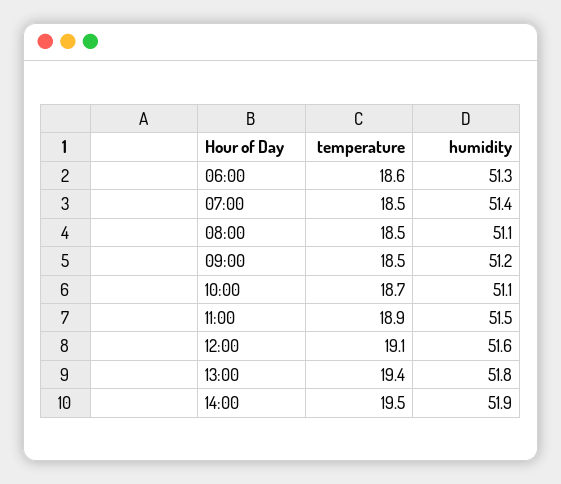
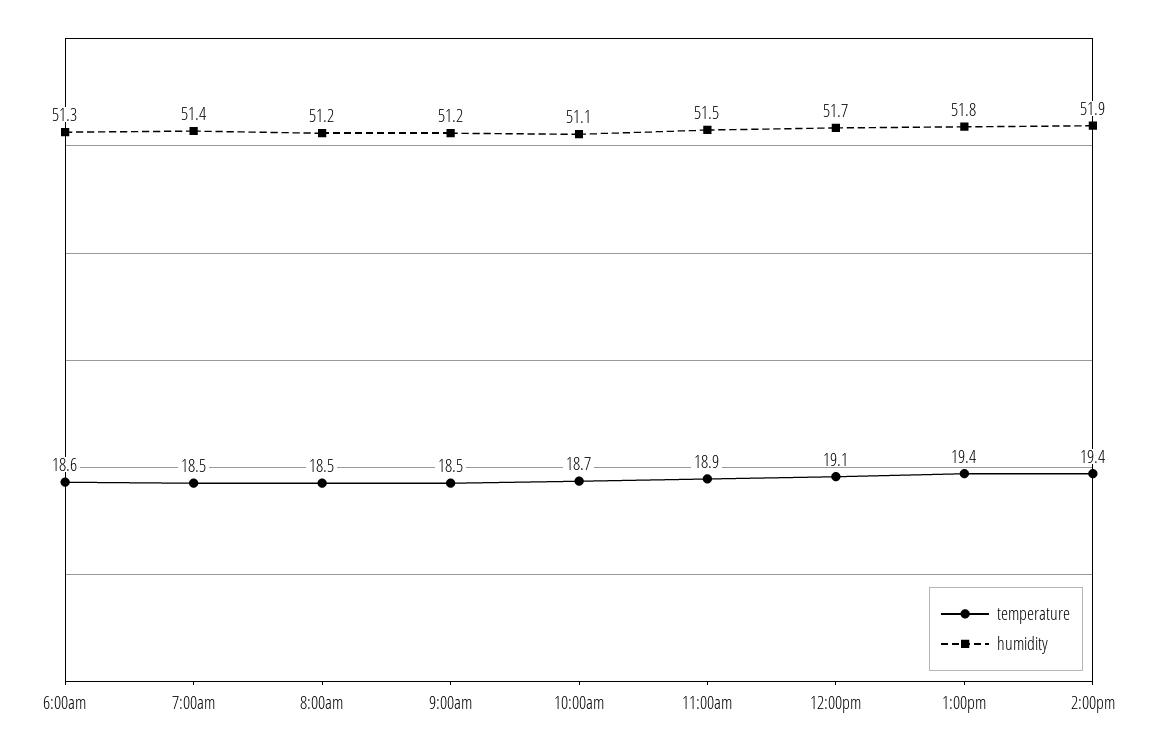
  {
    "temperature": {
      "06:00": 18.6,
      "07:00": 18.5,
      "08:00": 18.5,
      "09:00": 18.5,
      "10:00": 18.7,
      "11:00": 18.9,
      "12:00": 19.1,
      "13:00": 19.4,
-     "14:00": 19.5
+     "14:00": 19.4
    },
    "humidity": {
      "06:00": 51.3,
      "07:00": 51.4,
-     "08:00": 51.1,
+     "08:00": 51.2,
      "09:00": 51.2,
      "10:00": 51.1,
      "11:00": 51.5,
-     "12:00": 51.6,
+     "12:00": 51.7,
      "13:00": 51.8,
      "14:00": 51.9
    }
  }

